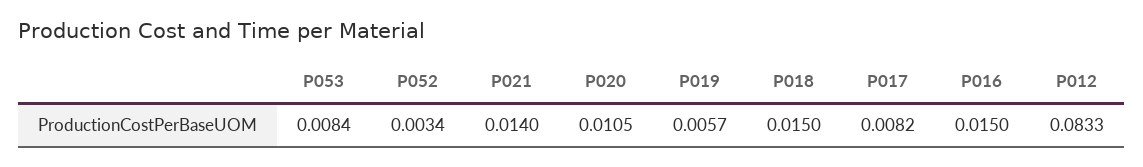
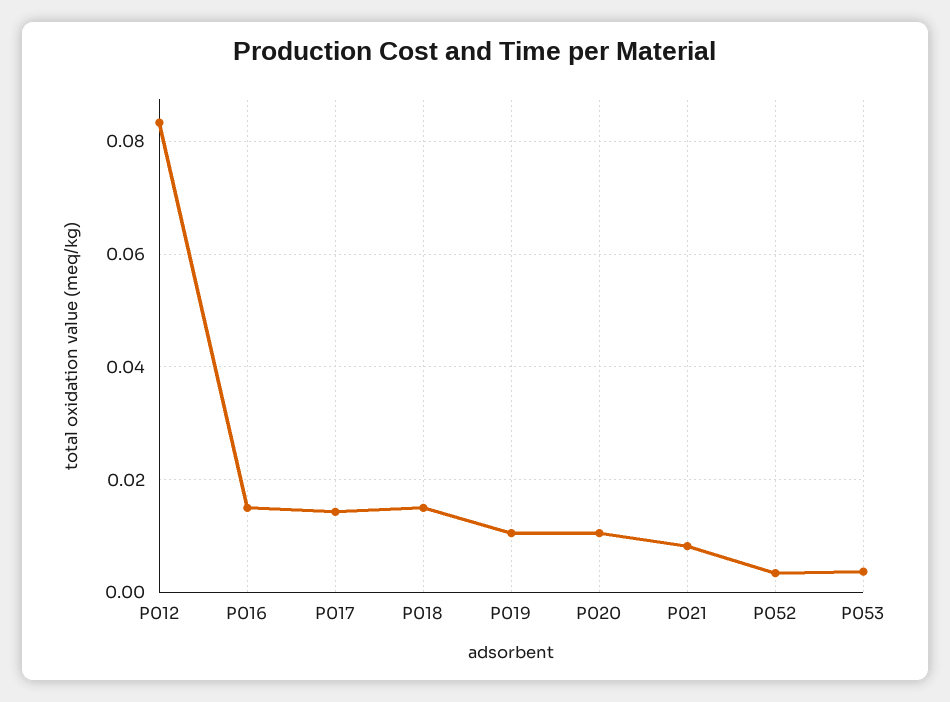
  {
-   "P053": 0.0084,
+   "P053": 0.004,
    "P052": 0.0034,
-   "P021": 0.014,
+   "P021": 0.008,
    "P020": 0.0105,
-   "P019": 0.0057,
+   "P019": 0.01,
    "P018": 0.015,
-   "P017": 0.0082,
+   "P017": 0.014,
    "P016": 0.015,
    "P012": 0.0833
  }

